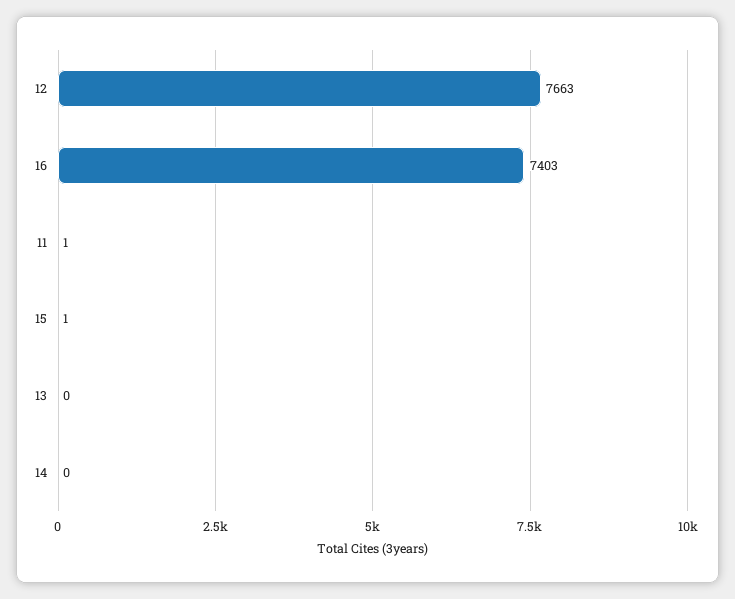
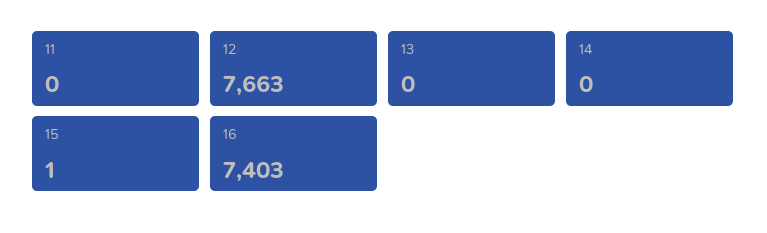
  {
    "12": 7663,
    "16": 7403,
-   "11": 1,
+   "11": 0,
    "15": 1,
    "13": 0,
    "14": 0
  }

